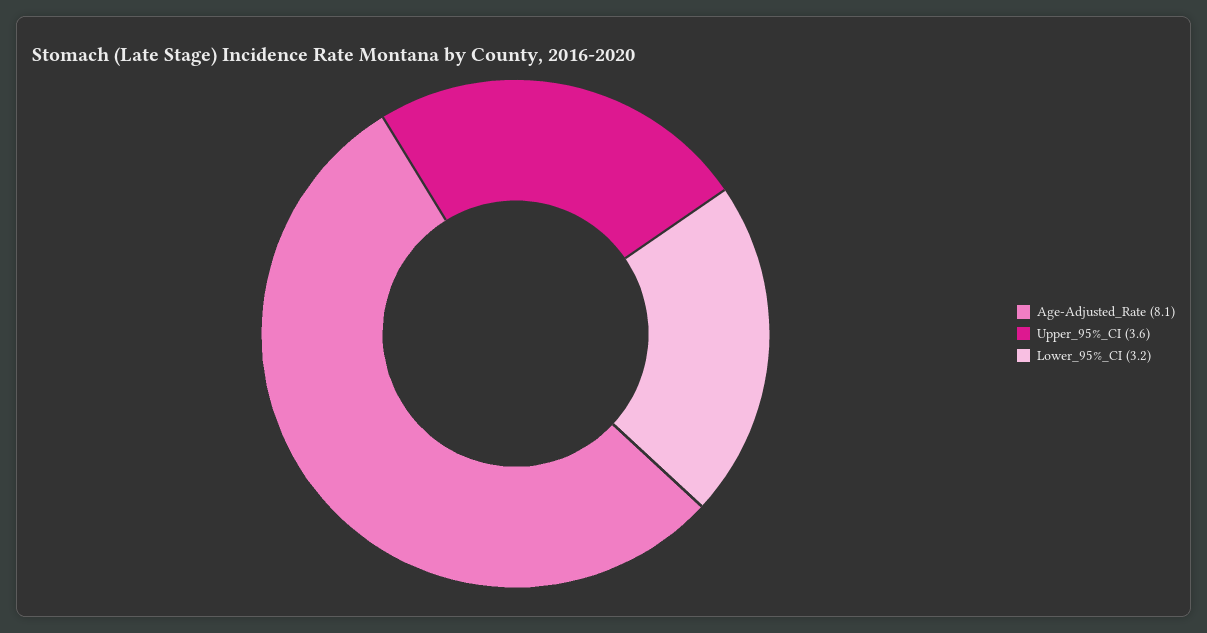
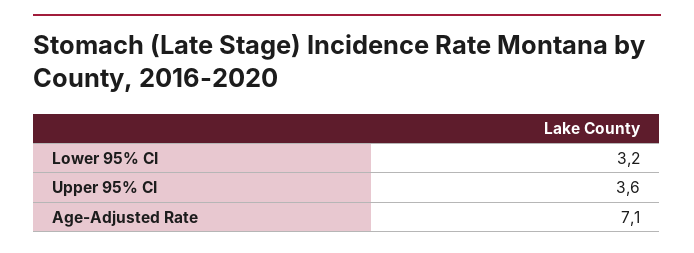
  {
-   "Age-Adjusted_Rate": 8.1,
+   "Age-Adjusted_Rate": 7.1,
    "Upper_95%_CI": 3.6,
    "Lower_95%_CI": 3.2
  }

